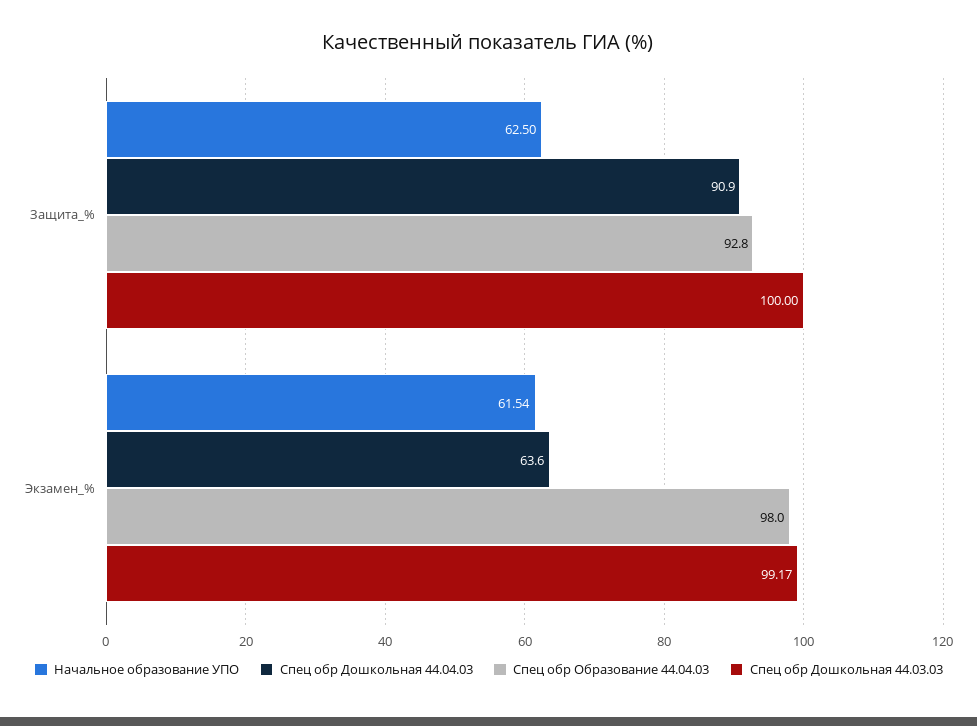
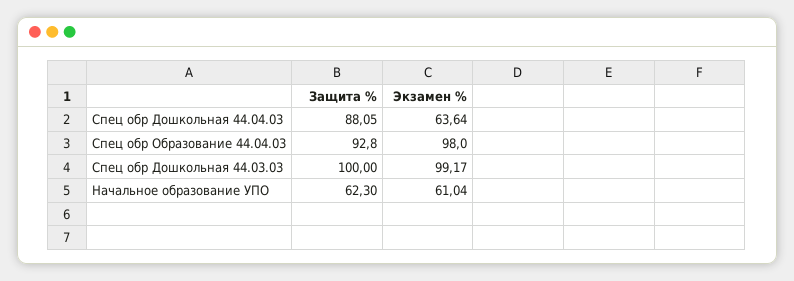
  {
    "Начальное образование УПО": {
-     "Защита_%": 62.5,
+     "Защита_%": 62.3,
-     "Экзамен_%": 61.54
+     "Экзамен_%": 61.04
    },
    "Спец обр Дошкольная 44.04.03": {
-     "Защита_%": 90.9,
+     "Защита_%": 88.05,
      "Экзамен_%": 63.64
    },
    "Спец обр Образование 44.04.03": {
      "Защита_%": 92.8,
      "Экзамен_%": 98
    },
    "Спец обр Дошкольная 44.03.03": {
      "Защита_%": 100,
      "Экзамен_%": 99.17
    }
  }

